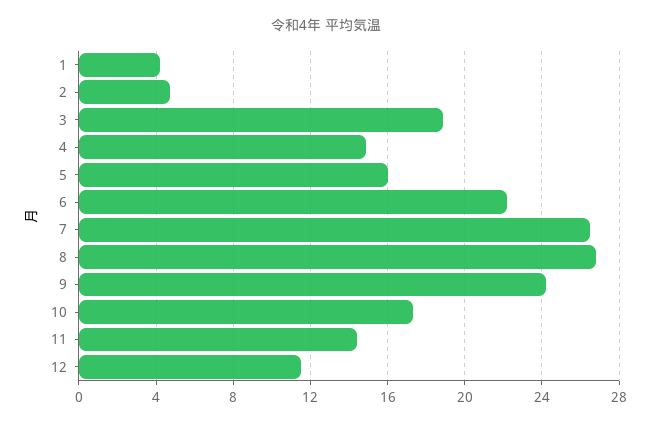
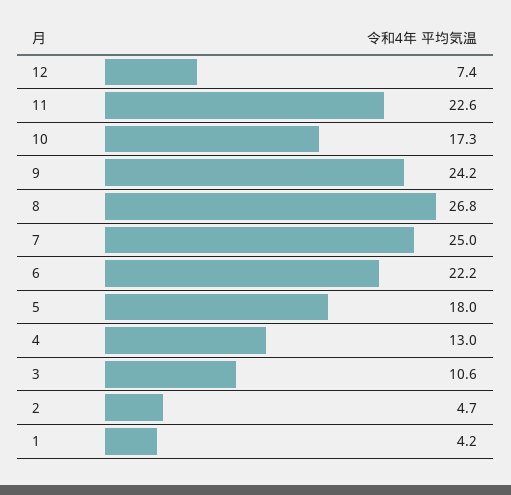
  {
    "1": 4.2,
    "2": 4.7,
-   "3": 19,
+   "3": 10.6,
-   "4": 15,
+   "4": 13,
-   "5": 16,
+   "5": 18,
    "6": 22.2,
-   "7": 26.5,
+   "7": 25,
    "8": 26.8,
    "9": 24.2,
    "10": 17.3,
-   "11": 14.5,
+   "11": 22.6,
-   "12": 11.5
+   "12": 7.4
  }

